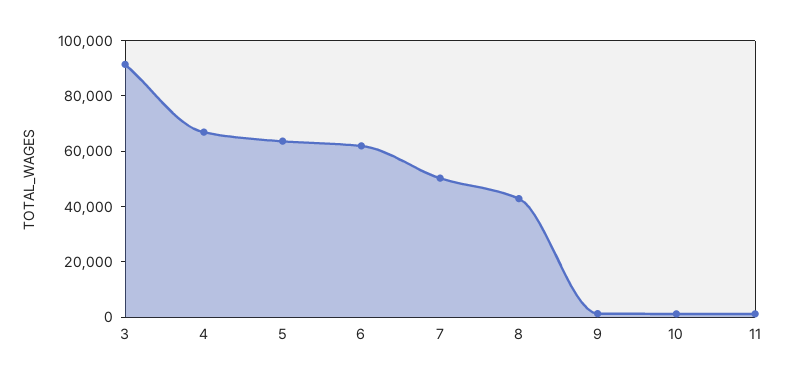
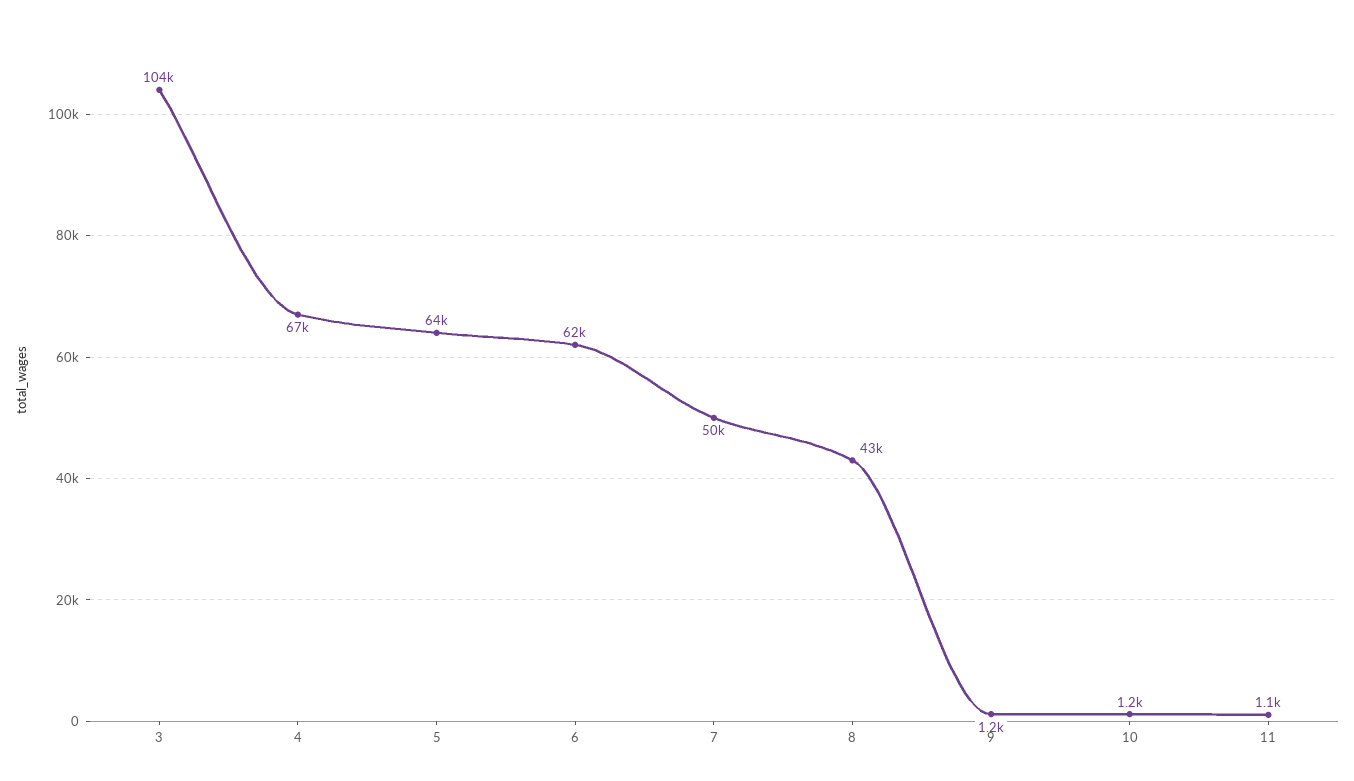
  {
-   "3": 90000,
+   "3": 104000,
    "4": 67000,
    "5": 64000,
    "6": 62000,
    "7": 50000,
    "8": 43000,
    "9": 1200,
    "10": 1200,
    "11": 1100
  }

